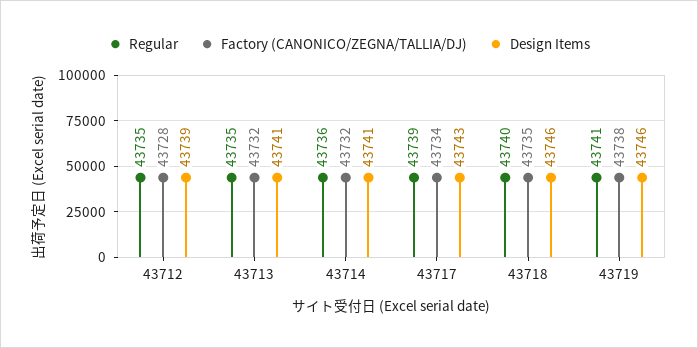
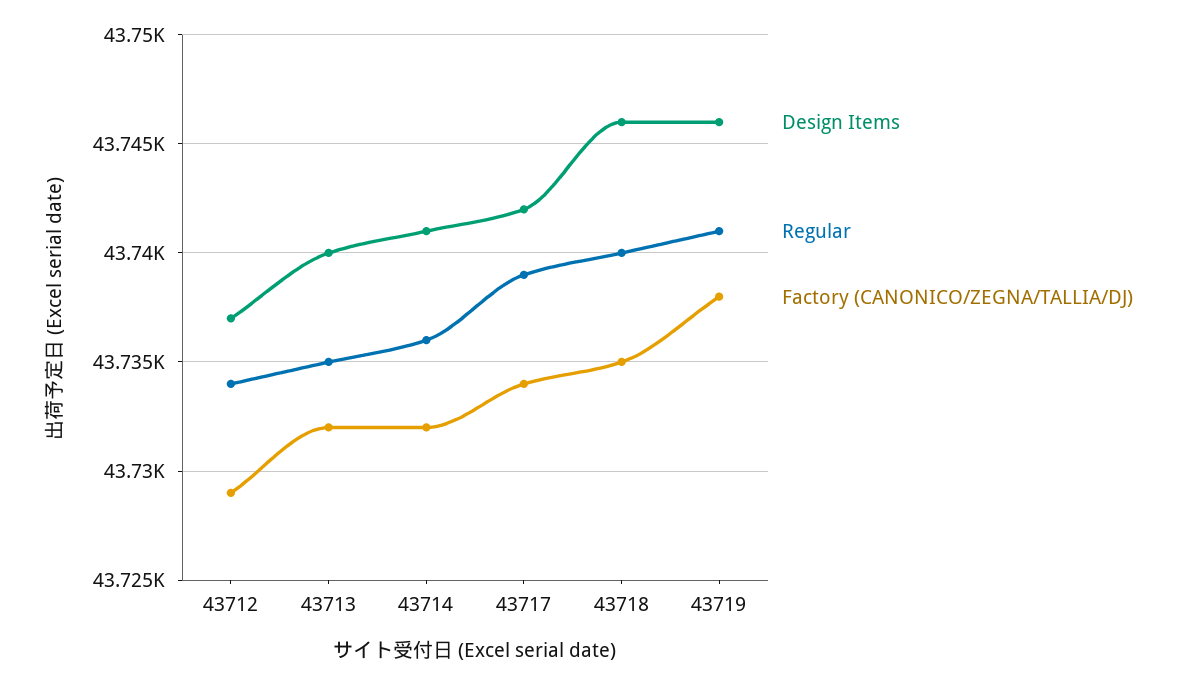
  {
    "Regular": {
-     "43712": 43735,
+     "43712": 43734,
      "43713": 43735,
      "43714": 43736,
      "43717": 43739,
      "43718": 43740,
      "43719": 43741
    },
    "Factory (CANONICO/ZEGNA/TALLIA/DJ)": {
-     "43712": 43728,
+     "43712": 43729,
      "43713": 43732,
      "43714": 43732,
      "43717": 43734,
      "43718": 43735,
      "43719": 43738
    },
    "Design Items": {
-     "43712": 43739,
+     "43712": 43737,
-     "43713": 43741,
+     "43713": 43740,
      "43714": 43741,
-     "43717": 43743,
+     "43717": 43742,
      "43718": 43746,
      "43719": 43746
    }
  }

